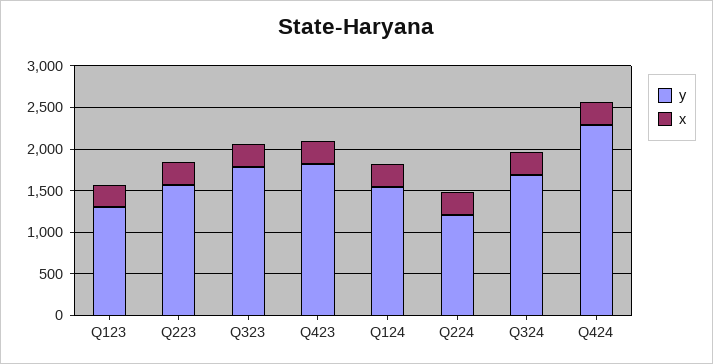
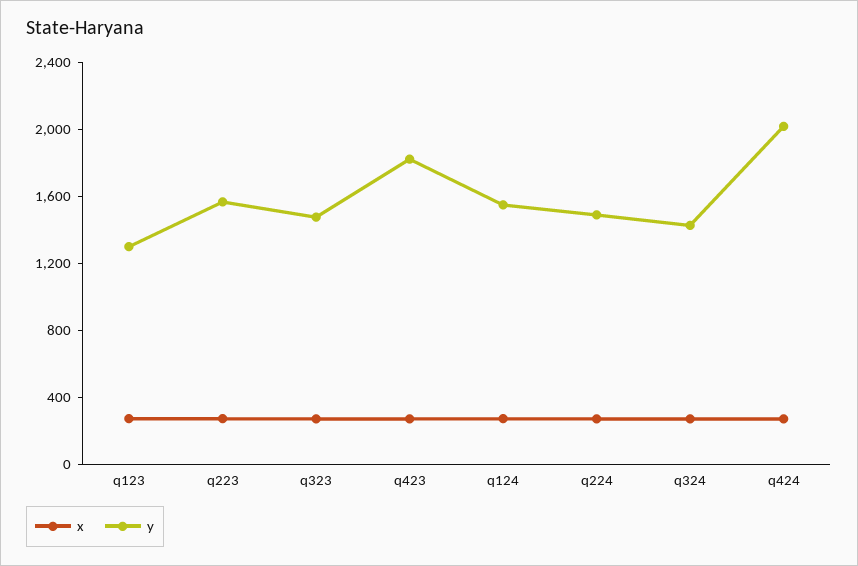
  {
    "y": {
      "Q123": 1300,
      "Q223": 1600,
-     "Q323": 1800,
+     "Q323": 1500,
      "Q423": 1800,
      "Q124": 1500,
-     "Q224": 1200,
+     "Q224": 1500,
-     "Q324": 1700,
+     "Q324": 1400,
-     "Q424": 2300
+     "Q424": 2000
    },
    "x": {
      "Q123": 300,
      "Q223": 300,
      "Q323": 300,
      "Q423": 300,
      "Q124": 300,
      "Q224": 300,
      "Q324": 300,
      "Q424": 300
    }
  }

